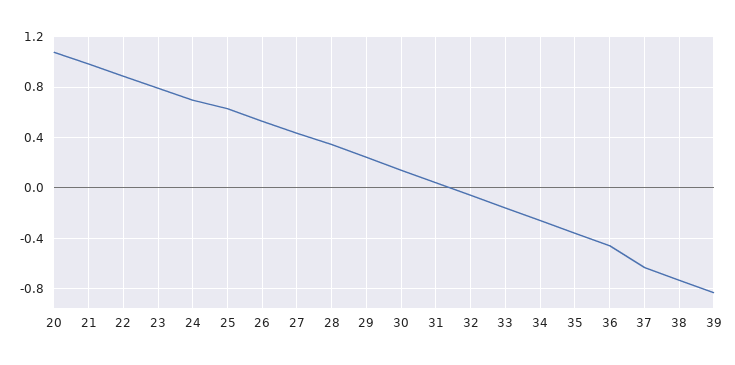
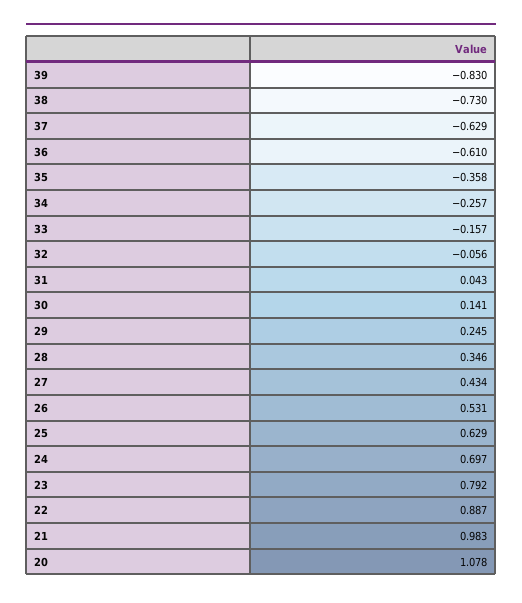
  {
    "20": 1.078,
    "21": 0.983,
    "22": 0.887,
    "23": 0.792,
    "24": 0.697,
    "25": 0.629,
    "26": 0.531,
    "27": 0.434,
    "28": 0.346,
    "29": 0.245,
    "30": 0.141,
    "31": 0.043,
    "32": -0.056,
    "33": -0.157,
    "34": -0.257,
    "35": -0.358,
-   "36": -0.45,
+   "36": -0.61,
    "37": -0.629,
    "38": -0.73,
    "39": -0.83
  }

